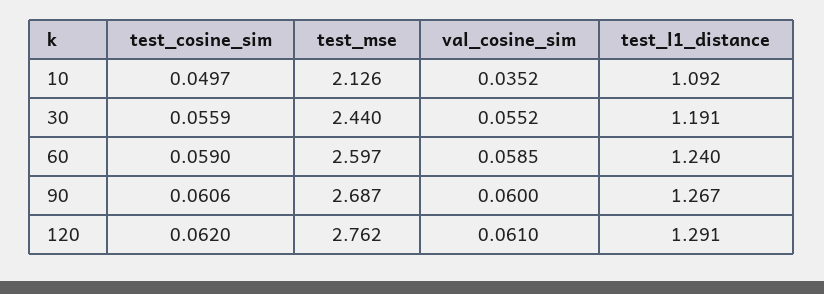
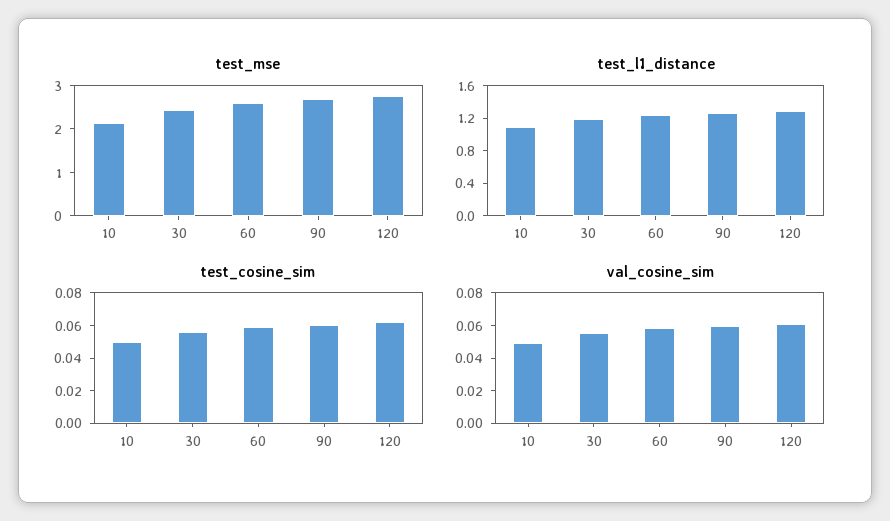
  {
    "test_cosine_sim": {
      "10": 0.0497,
      "30": 0.0559,
      "60": 0.059,
      "90": 0.0606,
      "120": 0.062
    },
    "test_mse": {
      "10": 2.126,
      "30": 2.44,
      "60": 2.597,
      "90": 2.687,
      "120": 2.762
    },
    "val_cosine_sim": {
-     "10": 0.0352,
+     "10": 0.05,
      "30": 0.0552,
      "60": 0.0585,
      "90": 0.06,
      "120": 0.061
    },
    "test_l1_distance": {
      "10": 1.092,
      "30": 1.191,
      "60": 1.24,
      "90": 1.267,
      "120": 1.291
    }
  }

